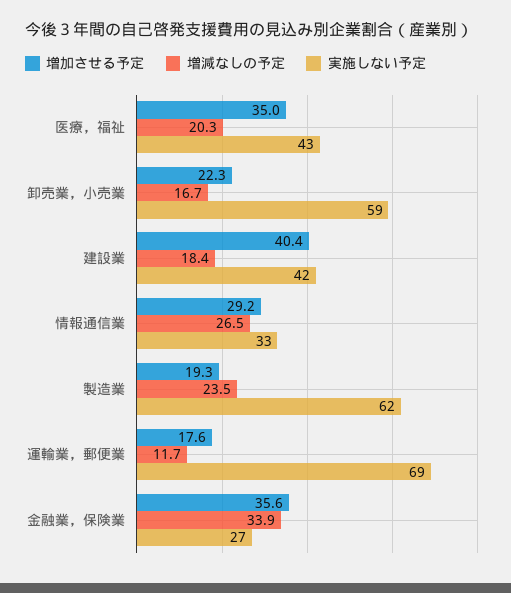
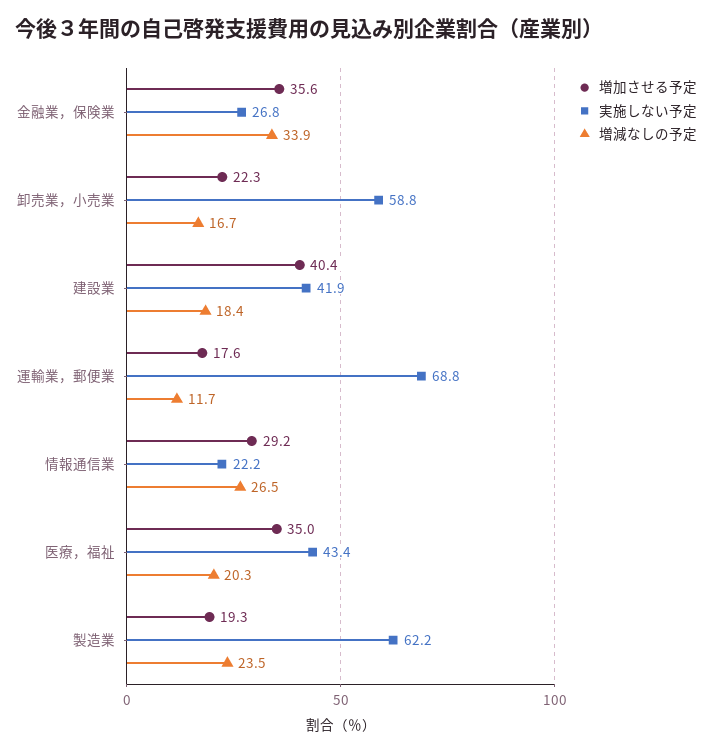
  {
    "増加させる予定": {
      "医療，福祉": 35,
      "卸売業，小売業": 22.3,
      "建設業": 40.4,
      "情報通信業": 29.2,
      "製造業": 19.3,
      "運輸業，郵便業": 17.6,
      "金融業，保険業": 35.6
    },
    "増減なしの予定": {
      "医療，福祉": 20.3,
      "卸売業，小売業": 16.7,
      "建設業": 18.4,
      "情報通信業": 26.5,
      "製造業": 23.5,
      "運輸業，郵便業": 11.7,
      "金融業，保険業": 33.9
    },
    "実施しない予定": {
      "医療，福祉": 43.4,
      "卸売業，小売業": 58.8,
      "建設業": 41.9,
-     "情報通信業": 33,
+     "情報通信業": 22.2,
      "製造業": 62.2,
      "運輸業，郵便業": 68.8,
      "金融業，保険業": 26.8
    }
  }

